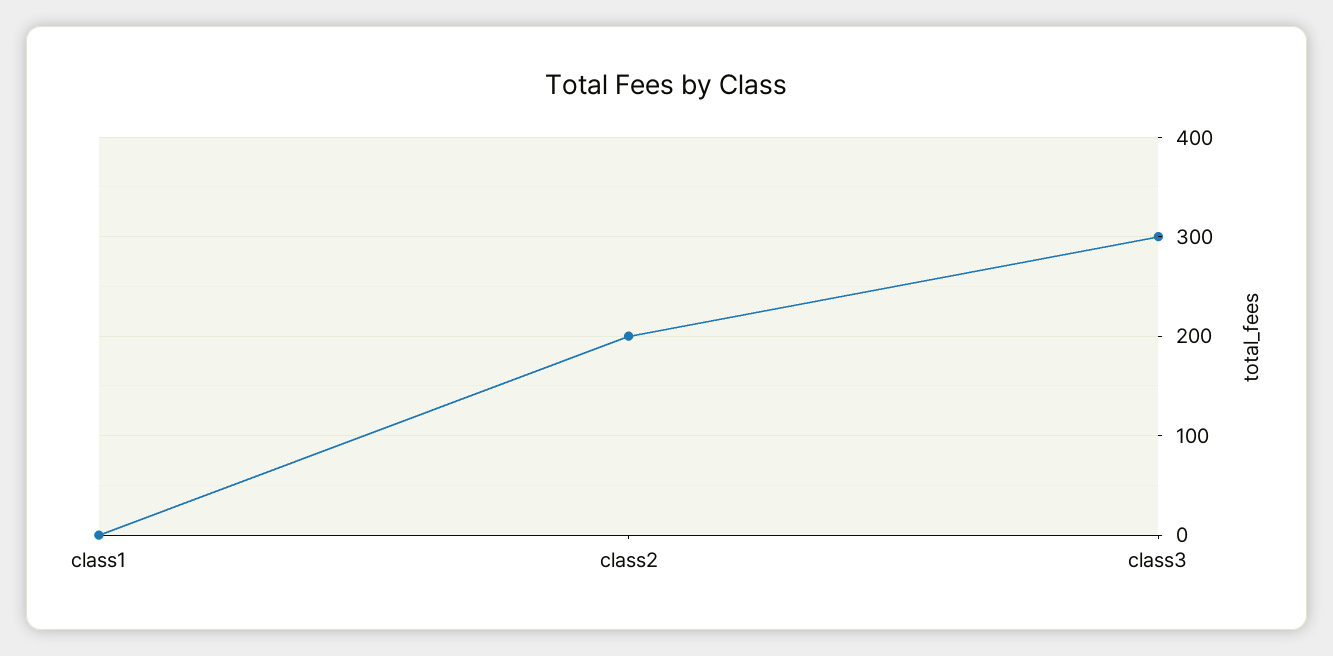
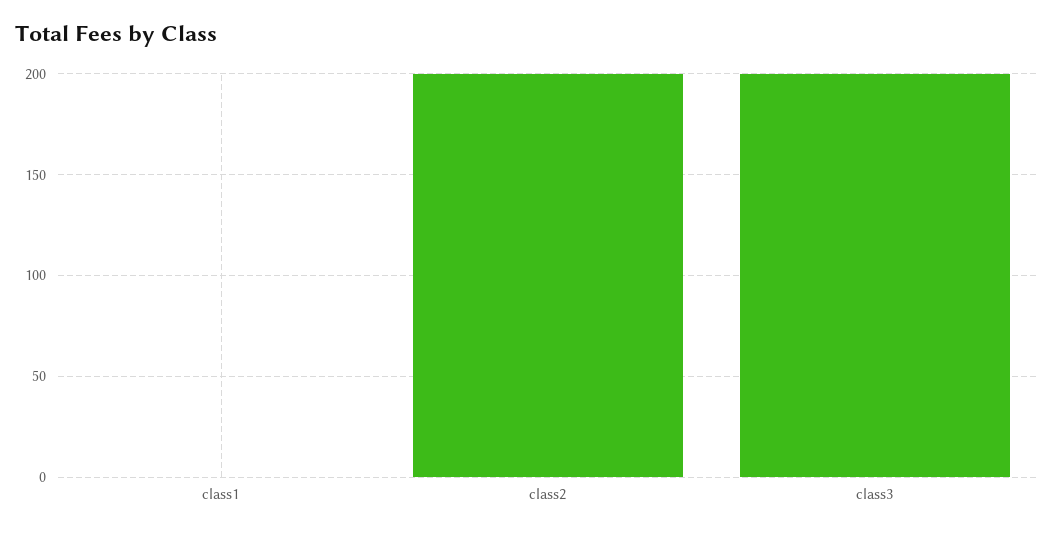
  {
    "class1": 0,
    "class2": 200,
-   "class3": 300
+   "class3": 200
  }

